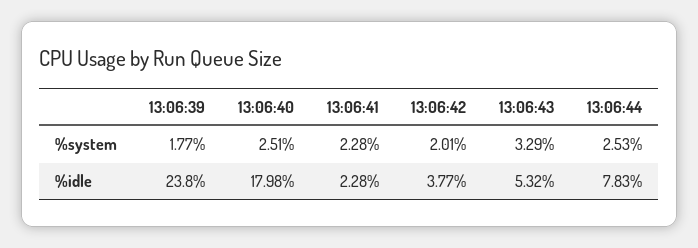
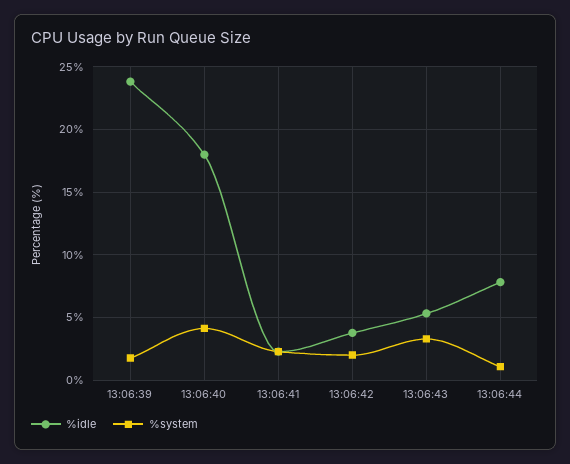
  {
    "%system": {
      "13:06:39": 1.77,
-     "13:06:40": 2.51,
+     "13:06:40": 4,
      "13:06:41": 2.28,
      "13:06:42": 2.01,
      "13:06:43": 3.29,
-     "13:06:44": 2.53
+     "13:06:44": 1
    },
    "%idle": {
      "13:06:39": 23.8,
      "13:06:40": 17.98,
      "13:06:41": 2.28,
      "13:06:42": 3.77,
      "13:06:43": 5.32,
      "13:06:44": 7.83
    }
  }

